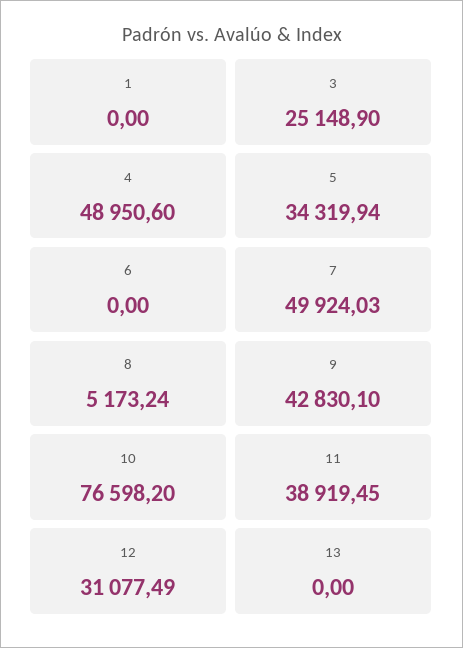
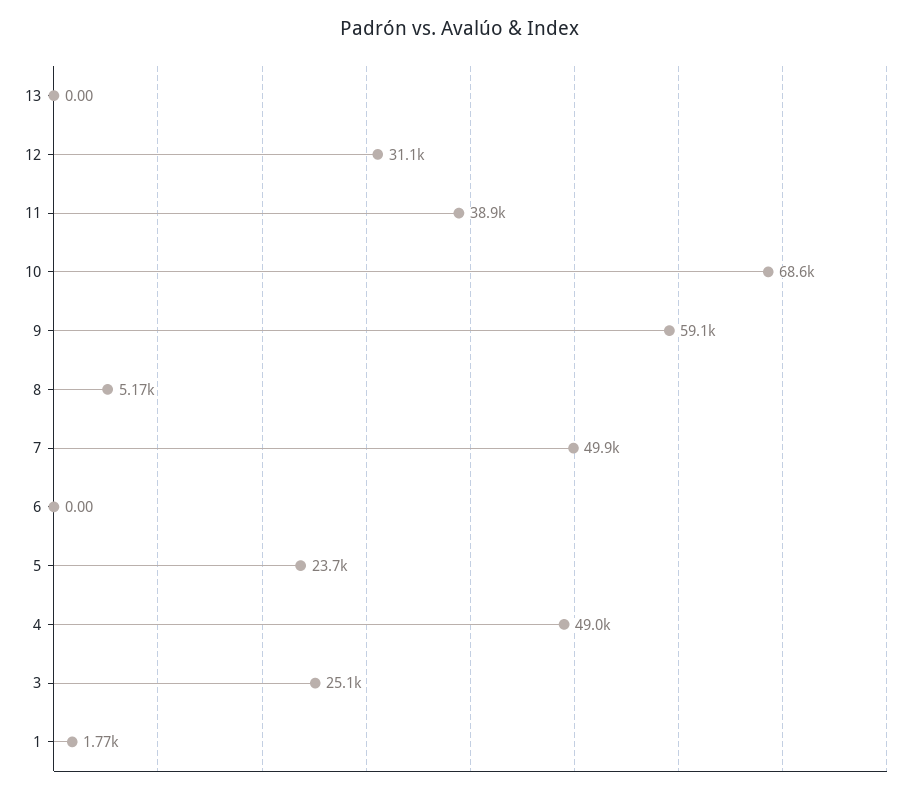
  {
-   "1": 0,
+   "1": 1770,
    "3": 25148.9,
    "4": 48950.6,
-   "5": 34319.94,
+   "5": 23700,
    "6": 0,
    "7": 49924.03,
    "8": 5173.24,
-   "9": 42830.1,
+   "9": 59100,
-   "10": 76598.2,
+   "10": 68600,
    "11": 38919.45,
    "12": 31077.49,
    "13": 0
  }

